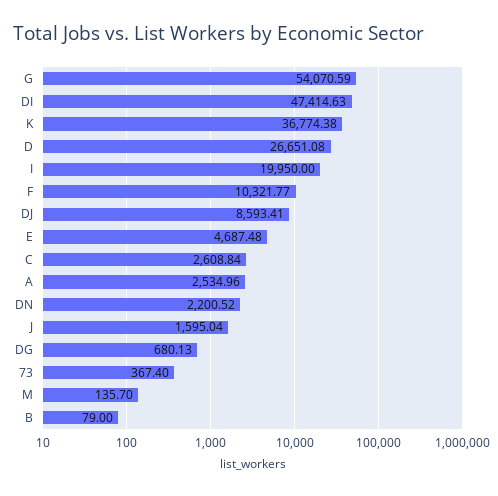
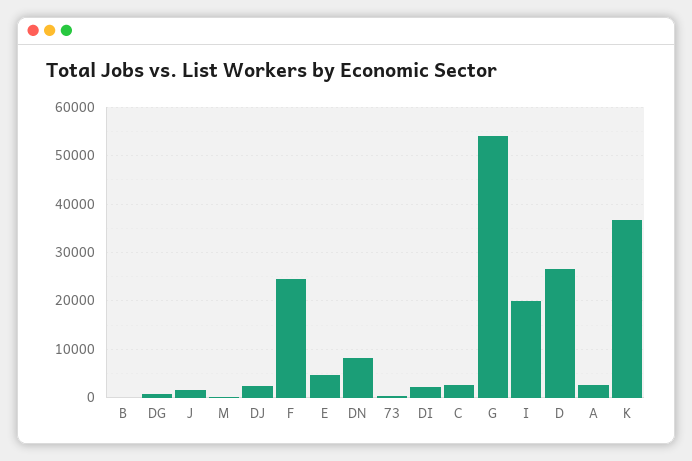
  {
    "G": 54070.59,
-   "DI": 47414.63,
+   "DI": 2000,
    "K": 36774.38,
    "D": 26651.08,
    "I": 19950,
-   "F": 10321.77,
+   "F": 24000,
-   "DJ": 8593.41,
+   "DJ": 2000,
    "E": 4687.48,
    "C": 2608.84,
    "A": 2534.96,
-   "DN": 2200.52,
+   "DN": 8000,
    "J": 1595.04,
    "DG": 680.13,
    "73": 367.4,
    "M": 135.7,
    "B": 79
  }

